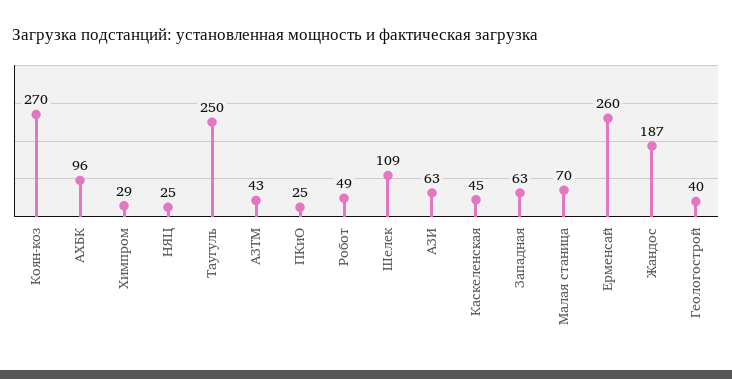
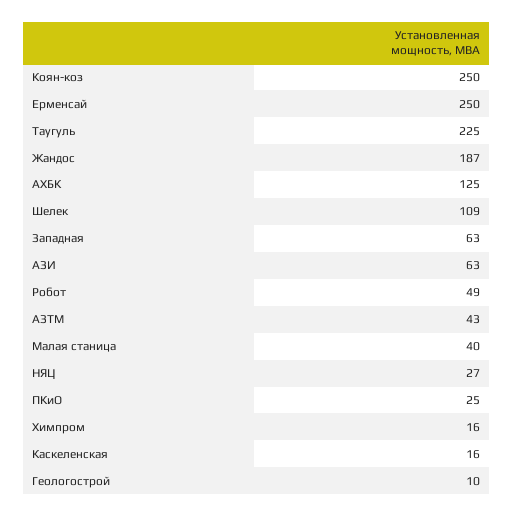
  {
-   "Коян-коз": 270,
+   "Коян-коз": 250,
-   "АХБК": 96,
+   "АХБК": 125,
-   "Химпром": 29,
+   "Химпром": 16,
-   "НЯЦ": 25,
+   "НЯЦ": 27,
-   "Таугуль": 250,
+   "Таугуль": 225,
    "АЗТМ": 43,
    "ПКиО": 25,
    "Робот": 49,
    "Шелек": 109,
    "АЗИ": 63,
-   "Каскеленская": 45,
+   "Каскеленская": 16,
    "Западная": 63,
-   "Малая станица": 70,
+   "Малая станица": 40,
-   "Ерменсай": 260,
+   "Ерменсай": 250,
    "Жандос": 187,
-   "Геологострой": 40
+   "Геологострой": 10
  }

